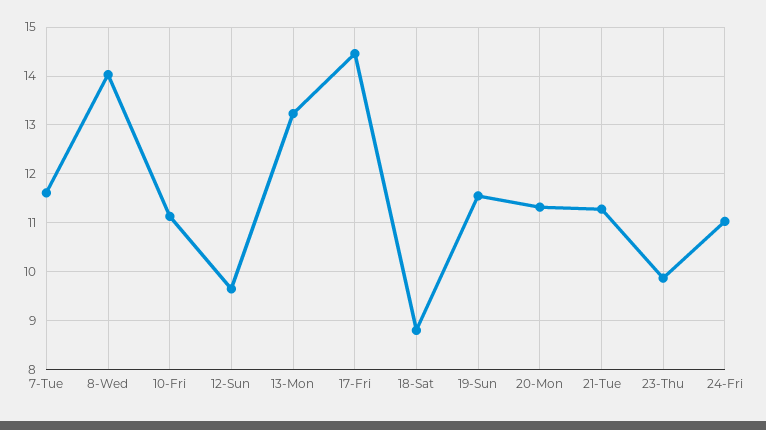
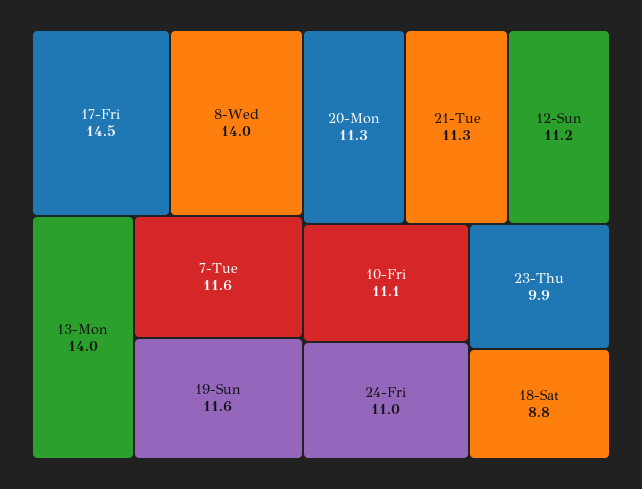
  {
    "7-Tue": 11.6,
    "8-Wed": 14,
    "10-Fri": 11.1,
-   "12-Sun": 9.6,
+   "12-Sun": 11.2,
-   "13-Mon": 13.2,
+   "13-Mon": 14,
    "17-Fri": 14.5,
    "18-Sat": 8.8,
    "19-Sun": 11.6,
    "20-Mon": 11.3,
    "21-Tue": 11.3,
    "23-Thu": 9.9,
    "24-Fri": 11
  }

